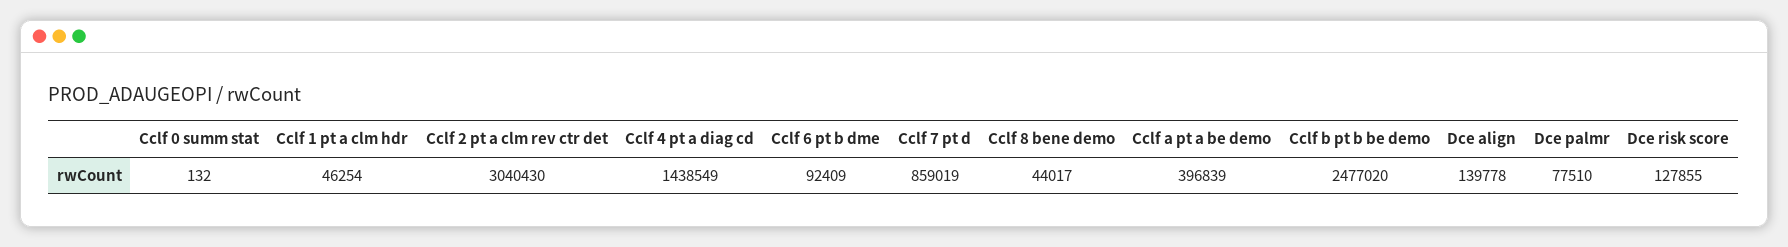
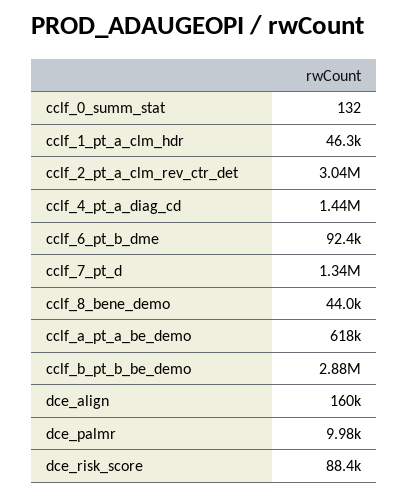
  {
    "Cclf 0 summ stat": 132,
    "Cclf 1 pt a clm hdr": 46254,
    "Cclf 2 pt a clm rev ctr det": 3040430,
    "Cclf 4 pt a diag cd": 1438549,
    "Cclf 6 pt b dme": 92409,
-   "Cclf 7 pt d": 859019,
+   "Cclf 7 pt d": 1340000,
    "Cclf 8 bene demo": 44017,
-   "Cclf a pt a be demo": 396839,
+   "Cclf a pt a be demo": 618000,
-   "Cclf b pt b be demo": 2477020,
+   "Cclf b pt b be demo": 2880000,
-   "Dce align": 139778,
+   "Dce align": 160000,
-   "Dce palmr": 77510,
+   "Dce palmr": 9980,
-   "Dce risk score": 127855
+   "Dce risk score": 88400
  }

